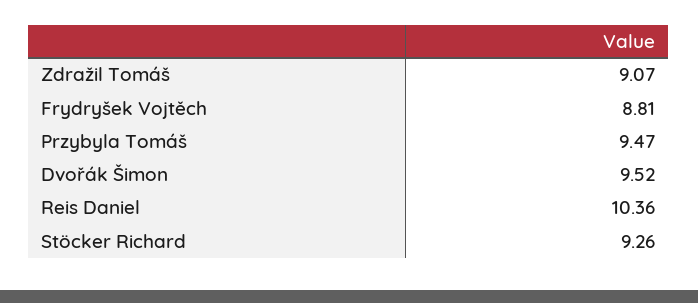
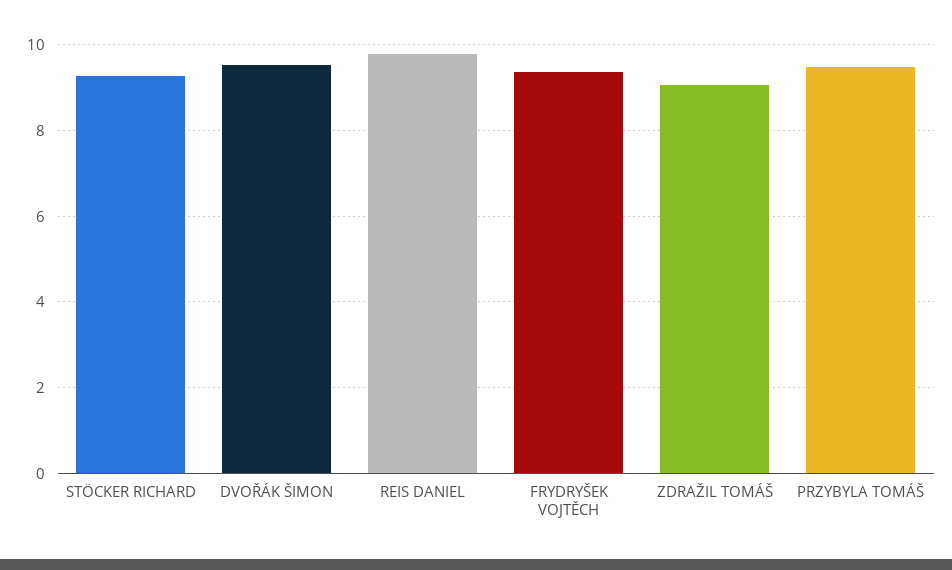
  {
    "Zdražil Tomáš": 9.07,
-   "Frydryšek Vojtěch": 8.81,
+   "Frydryšek Vojtěch": 9.4,
    "Przybyla Tomáš": 9.47,
    "Dvořák Šimon": 9.52,
-   "Reis Daniel": 10.36,
+   "Reis Daniel": 9.8,
    "Stöcker Richard": 9.26
  }

